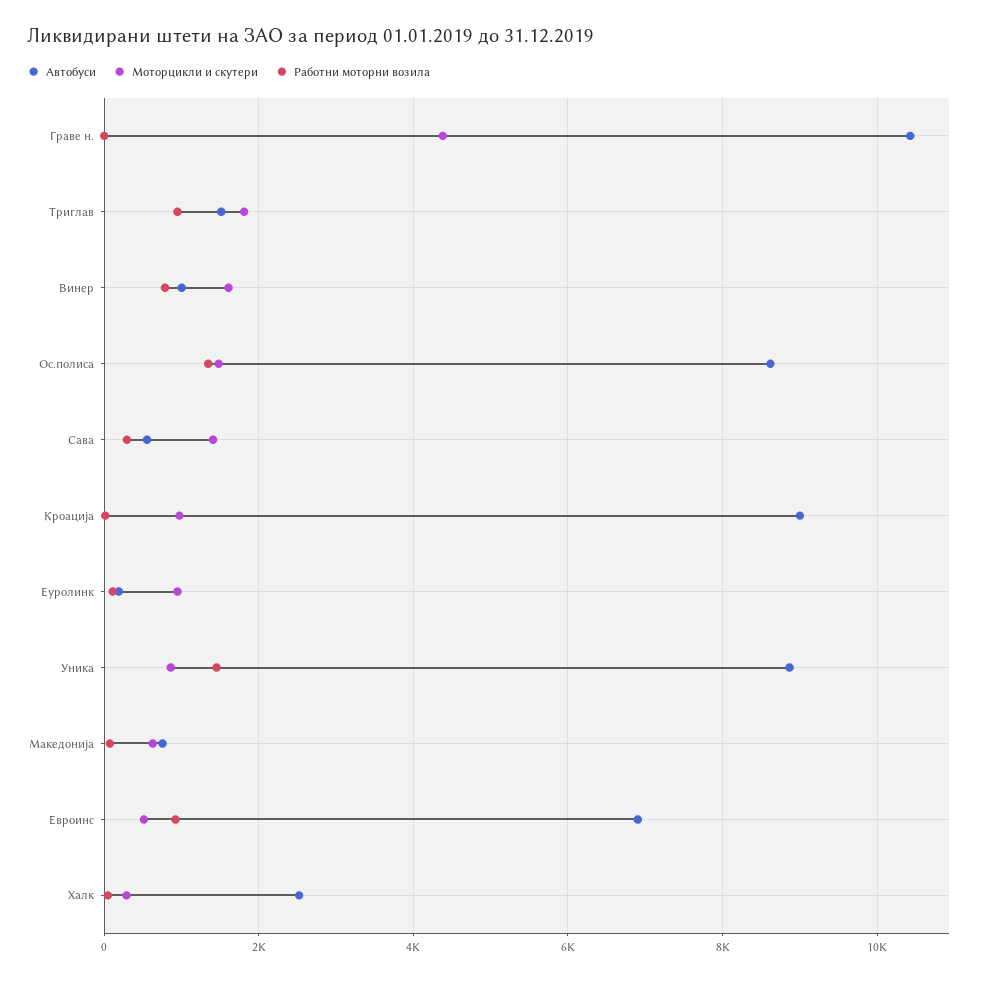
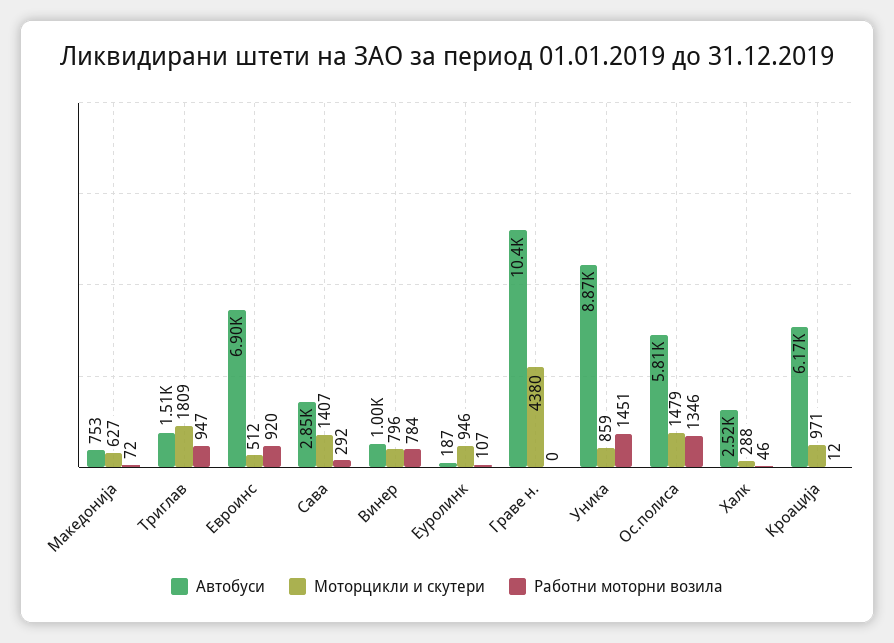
  {
    "Автобуси": {
      "Граве н.": 10400,
      "Триглав": 1510,
      "Винер": 1000,
-     "Ос.полиса": 8600,
+     "Ос.полиса": 5810,
-     "Сава": 600,
+     "Сава": 2850,
-     "Кроација": 9000,
+     "Кроација": 6170,
      "Еуролинк": 187,
      "Уника": 8870,
      "Македонија": 753,
      "Евроинс": 6900,
      "Халк": 2520
    },
    "Моторцикли и скутери": {
      "Граве н.": 4380,
      "Триглав": 1809,
-     "Винер": 1600,
+     "Винер": 796,
      "Ос.полиса": 1479,
      "Сава": 1407,
      "Кроација": 971,
      "Еуролинк": 946,
      "Уника": 859,
      "Македонија": 627,
      "Евроинс": 512,
      "Халк": 288
    },
    "Работни моторни возила": {
      "Граве н.": 0,
      "Триглав": 947,
      "Винер": 784,
      "Ос.полиса": 1346,
      "Сава": 292,
      "Кроација": 12,
      "Еуролинк": 107,
      "Уника": 1451,
      "Македонија": 72,
      "Евроинс": 920,
      "Халк": 46
    }
  }

